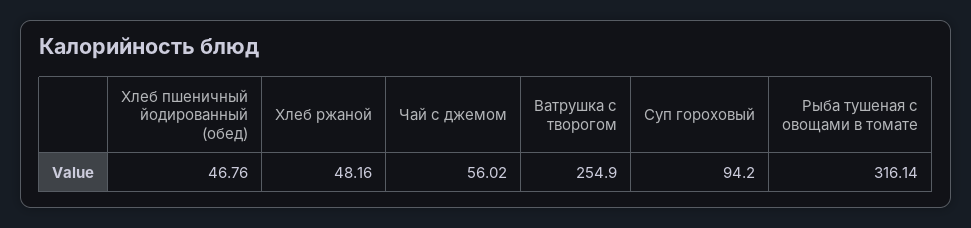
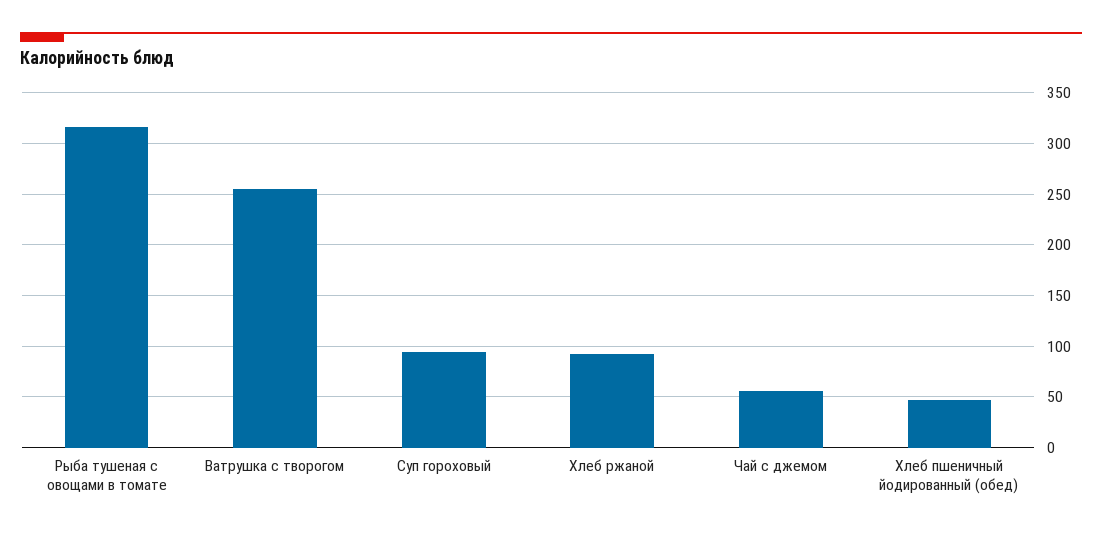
  {
    "Хлеб пшеничный йодированный (обед)": 46.76,
-   "Хлеб ржаной": 48.16,
+   "Хлеб ржаной": 90,
    "Чай с джемом": 56.02,
    "Ватрушка с творогом": 254.9,
    "Суп гороховый": 94.2,
    "Рыба тушеная с овощами в томате": 316.14
  }

